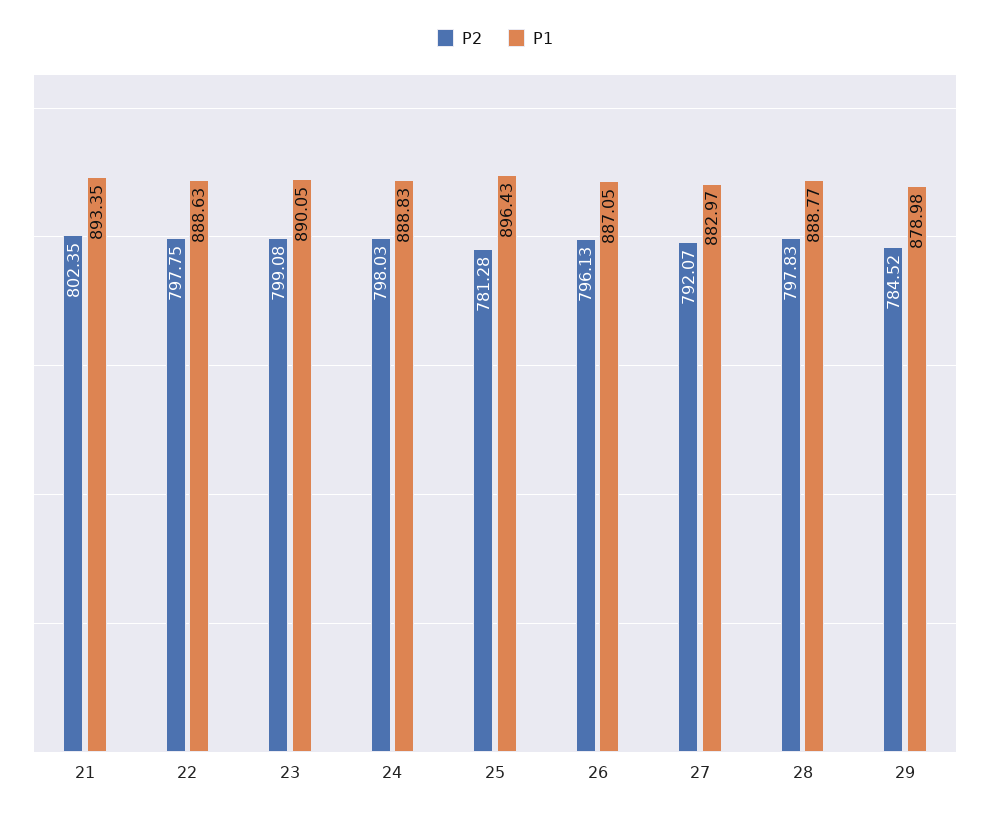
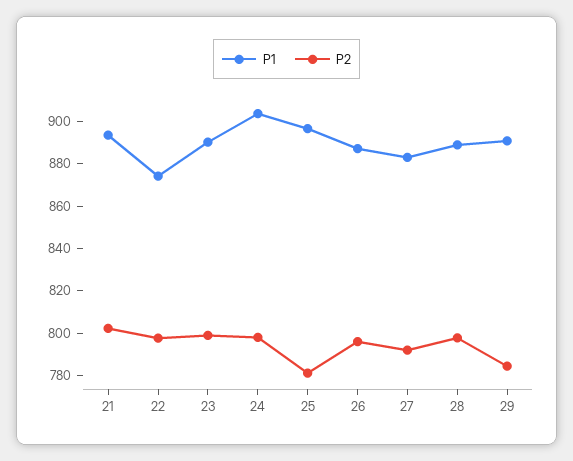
  {
    "P2": {
      "21": 802.35,
      "22": 797.75,
      "23": 799.08,
      "24": 798.03,
      "25": 781.28,
      "26": 796.13,
      "27": 792.07,
      "28": 797.83,
      "29": 784.52
    },
    "P1": {
      "21": 893.35,
-     "22": 888.63,
+     "22": 875,
      "23": 890.05,
-     "24": 888.83,
+     "24": 905,
      "25": 896.43,
      "26": 887.05,
      "27": 882.97,
      "28": 888.77,
-     "29": 878.98
+     "29": 890
    }
  }

